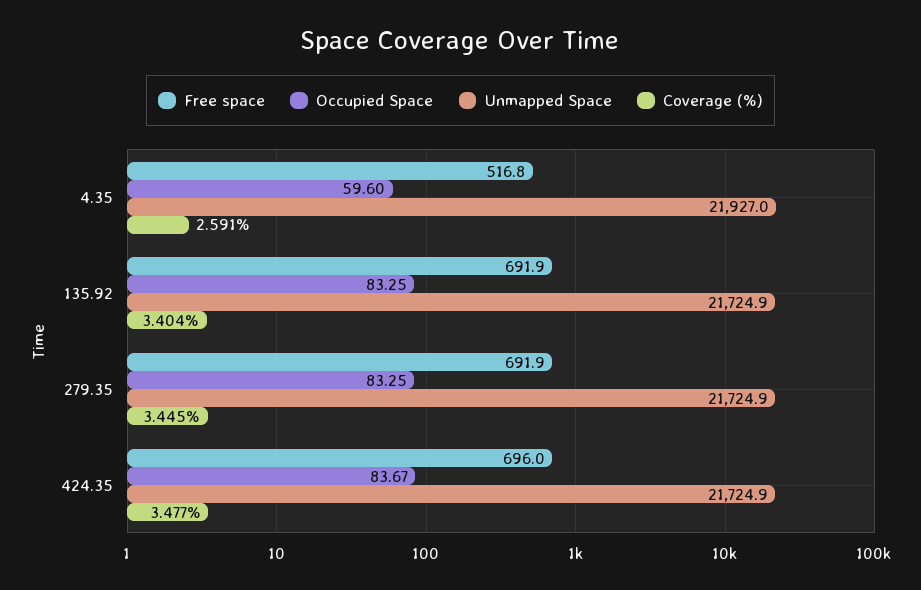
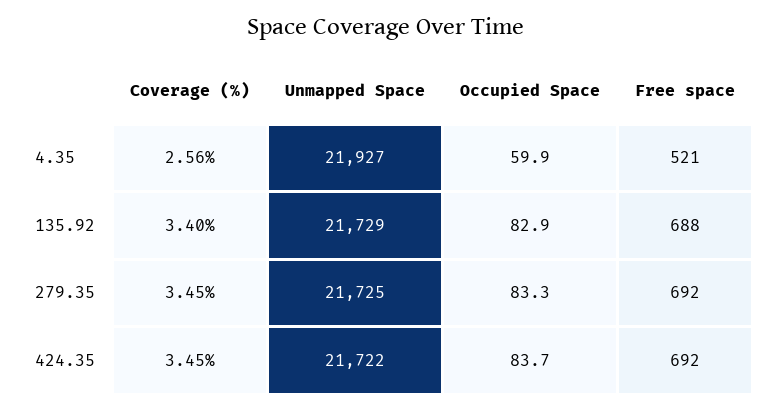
  {
    "Free space": {
-     "4.35": 516.8,
+     "4.35": 521,
-     "135.92": 691.9,
+     "135.92": 688,
      "279.35": 691.9,
-     "424.35": 696
+     "424.35": 692
    },
    "Occupied Space": {
-     "4.35": 59.6,
+     "4.35": 59.9,
-     "135.92": 83.25,
+     "135.92": 82.9,
      "279.35": 83.25,
      "424.35": 83.67
    },
    "Unmapped Space": {
      "4.35": 21927,
-     "135.92": 21724.9,
+     "135.92": 21729,
      "279.35": 21724.9,
-     "424.35": 21724.9
+     "424.35": 21722
    },
    "Coverage (%)": {
-     "4.35": 2.591,
+     "4.35": 2.56,
      "135.92": 3.404,
      "279.35": 3.445,
-     "424.35": 3.477
+     "424.35": 3.45
    }
  }

